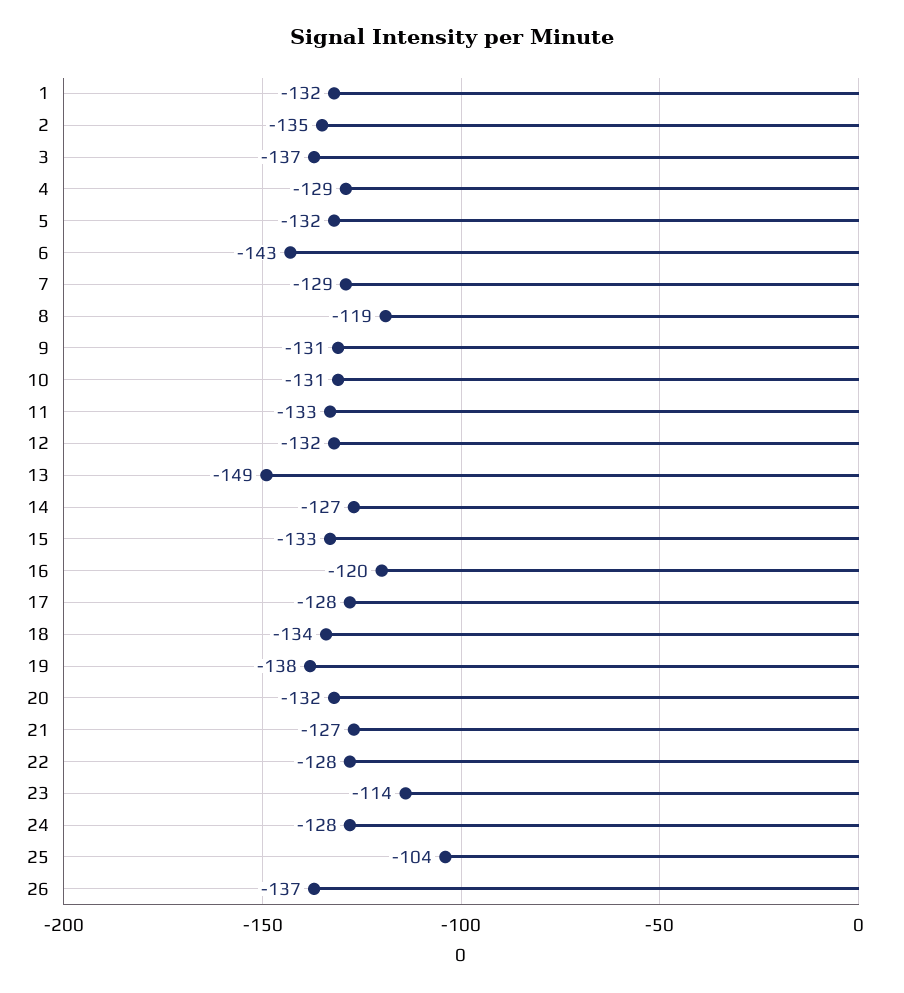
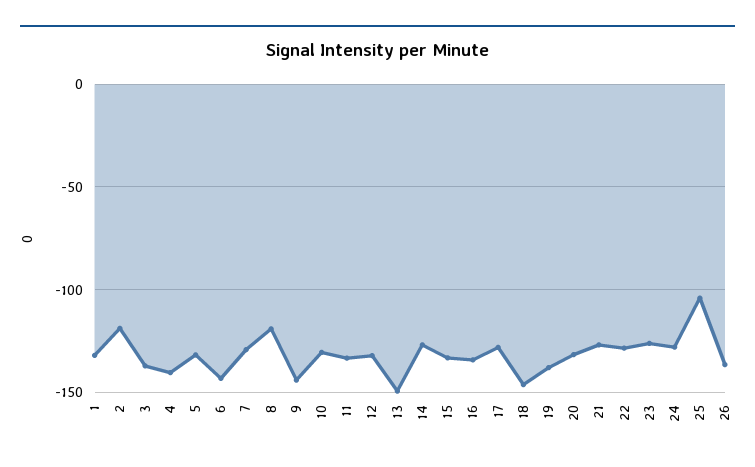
  {
    "1": -132,
-   "2": -135,
+   "2": -120,
    "3": -137,
-   "4": -129,
+   "4": -140,
    "5": -132,
    "6": -143,
    "7": -129,
    "8": -119,
-   "9": -131,
+   "9": -145,
    "10": -131,
    "11": -133,
    "12": -132,
    "13": -149,
    "14": -127,
    "15": -133,
-   "16": -120,
+   "16": -135,
    "17": -128,
-   "18": -134,
+   "18": -145,
    "19": -138,
    "20": -132,
    "21": -127,
    "22": -128,
-   "23": -114,
+   "23": -125,
    "24": -128,
    "25": -104,
    "26": -137
  }

